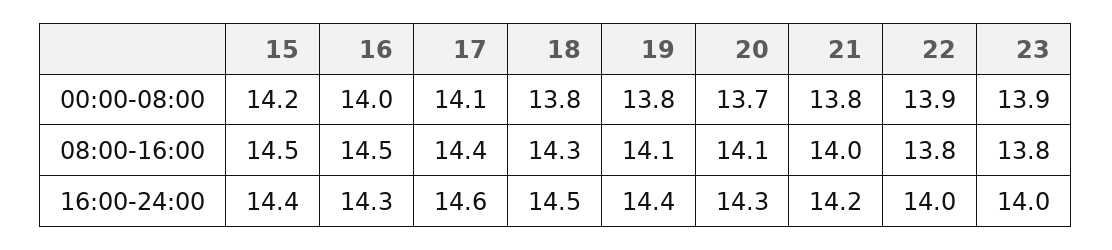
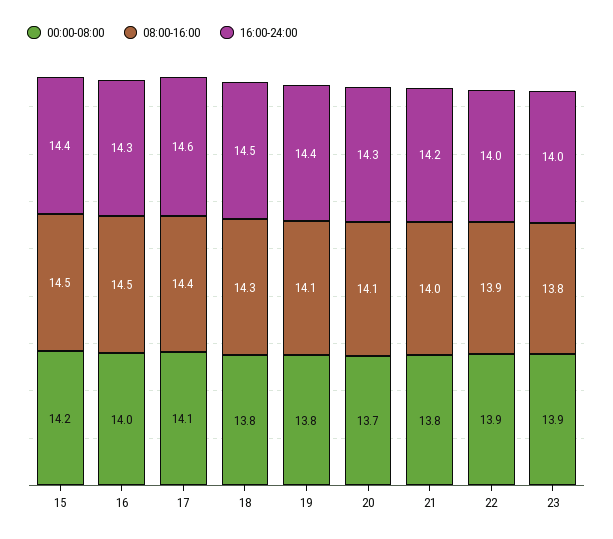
  {
    "00:00-08:00": {
      "15": 14.2,
      "16": 14,
      "17": 14.1,
      "18": 13.8,
      "19": 13.8,
      "20": 13.7,
      "21": 13.8,
      "22": 13.9,
      "23": 13.9
    },
    "08:00-16:00": {
      "15": 14.5,
      "16": 14.5,
      "17": 14.4,
      "18": 14.3,
      "19": 14.1,
      "20": 14.1,
      "21": 14,
-     "22": 13.8,
+     "22": 13.9,
      "23": 13.8
    },
    "16:00-24:00": {
      "15": 14.4,
      "16": 14.3,
      "17": 14.6,
      "18": 14.5,
      "19": 14.4,
      "20": 14.3,
      "21": 14.2,
      "22": 14,
      "23": 14
    }
  }

